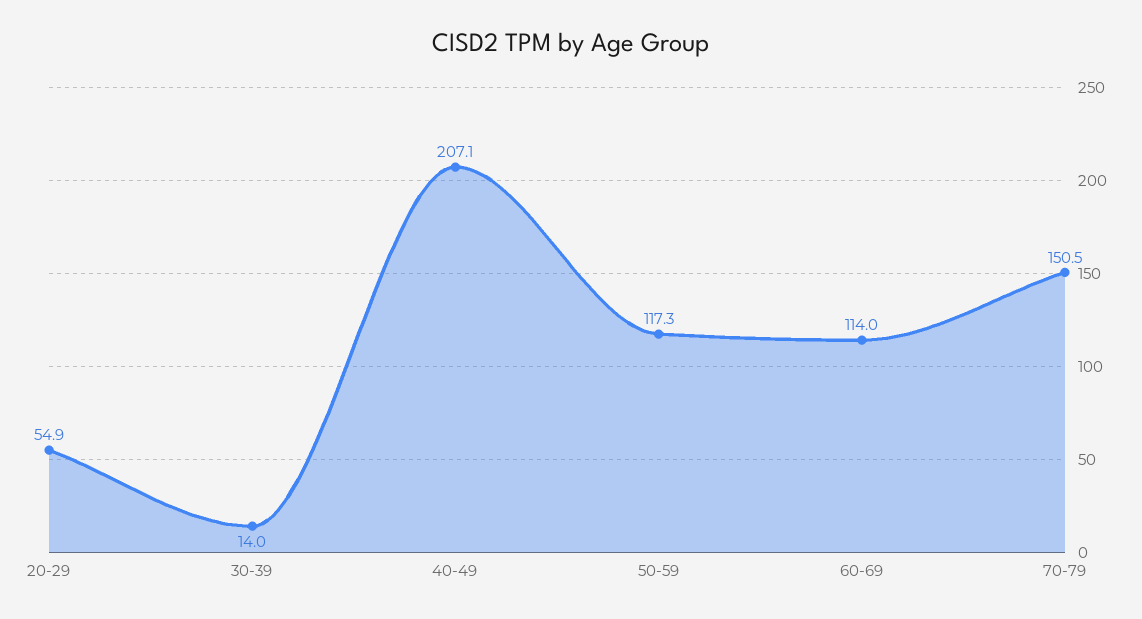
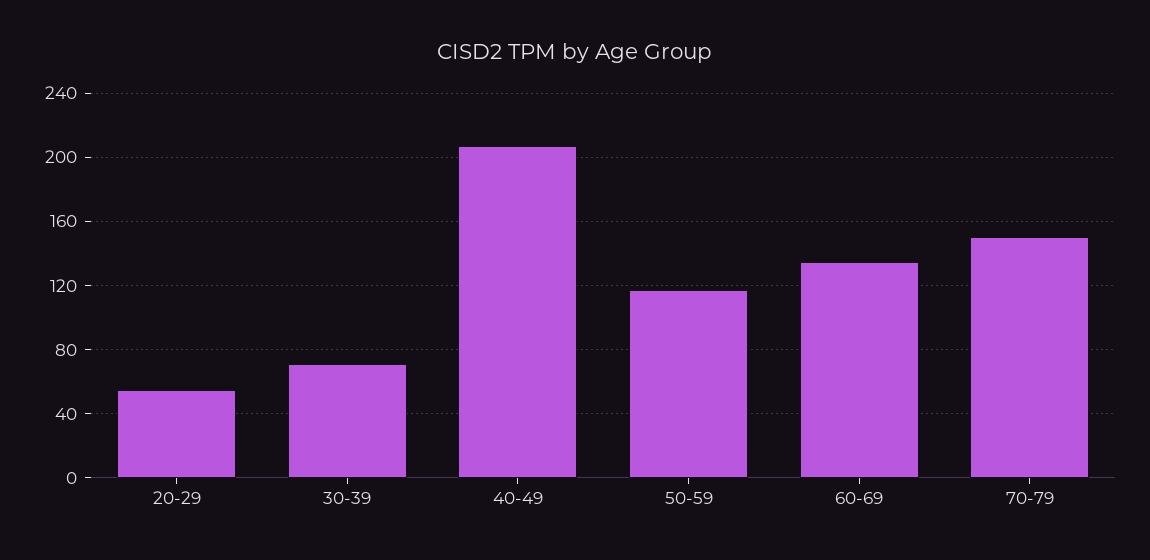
  {
    "20-29": 54.9,
-   "30-39": 14,
+   "30-39": 70,
    "40-49": 207.1,
    "50-59": 117.3,
-   "60-69": 114,
+   "60-69": 135,
    "70-79": 150.5
  }

